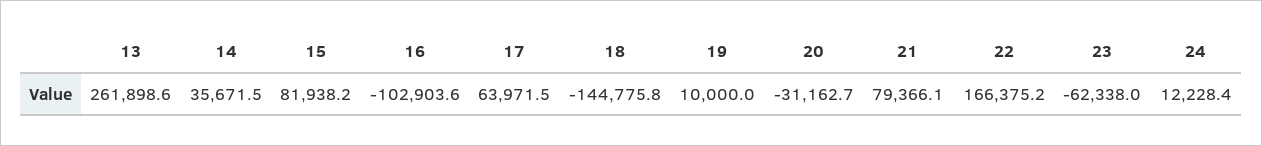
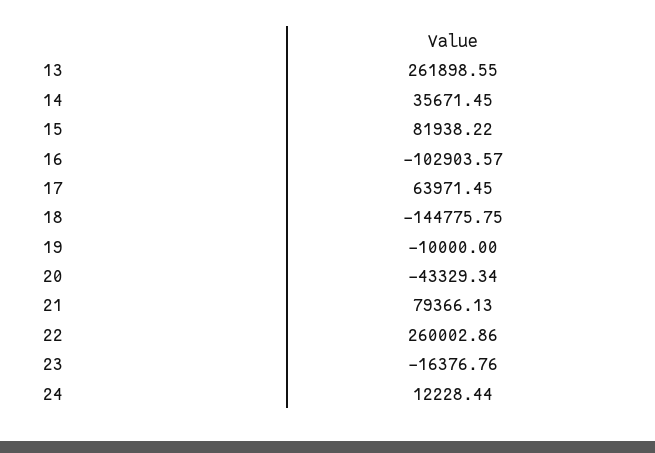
  {
    "13": 261898.55,
    "14": 35671.45,
    "15": 81938.22,
    "16": -102903.57,
    "17": 63971.45,
    "18": -144775.75,
-   "19": 10000,
+   "19": -10000,
-   "20": -31162.7,
+   "20": -43329.34,
    "21": 79366.13,
-   "22": 166375.2,
+   "22": 260002.86,
-   "23": -62338,
+   "23": -16376.76,
    "24": 12228.44
  }

